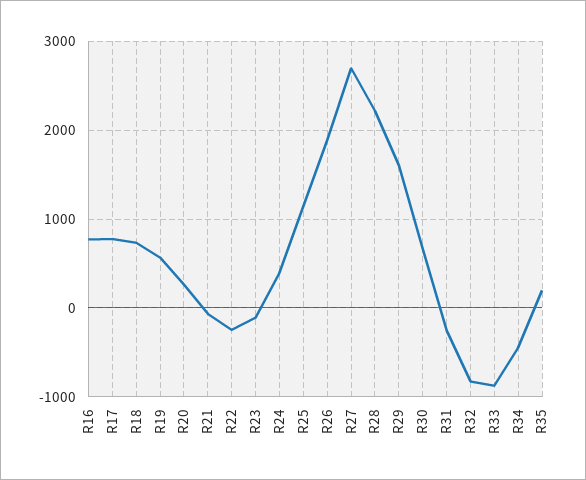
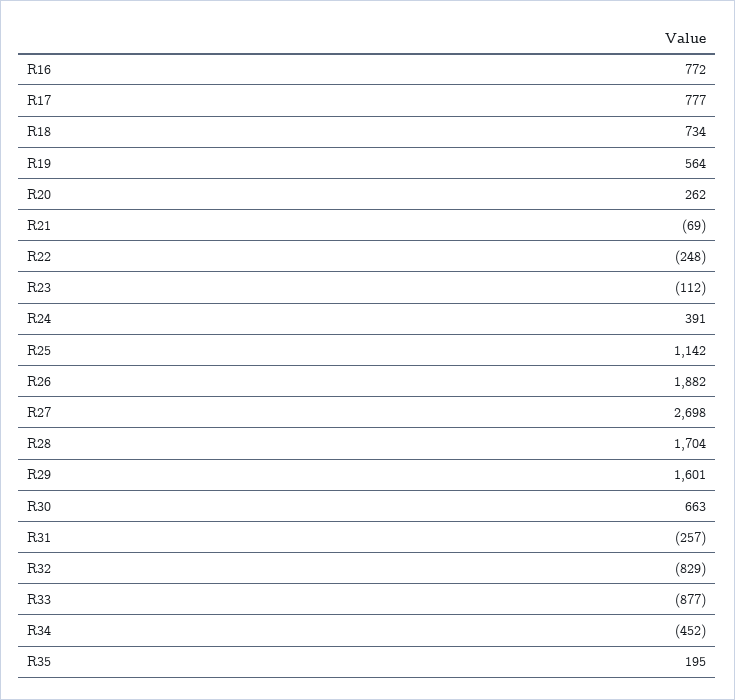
  {
    "R16": 772,
    "R17": 777,
    "R18": 734,
    "R19": 564,
    "R20": 262,
    "R21": -69,
    "R22": -248,
    "R23": -112,
    "R24": 391,
    "R25": 1142,
    "R26": 1882,
    "R27": 2698,
-   "R28": 2200,
+   "R28": 1704,
    "R29": 1601,
    "R30": 663,
    "R31": -257,
    "R32": -829,
    "R33": -877,
    "R34": -452,
    "R35": 195
  }

